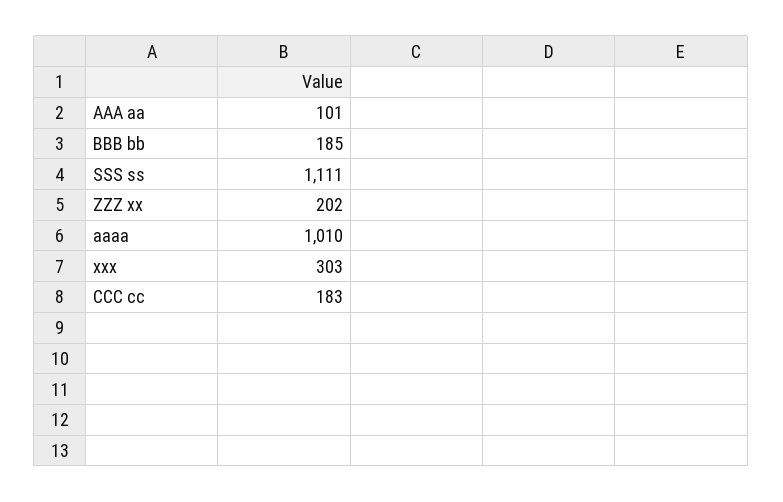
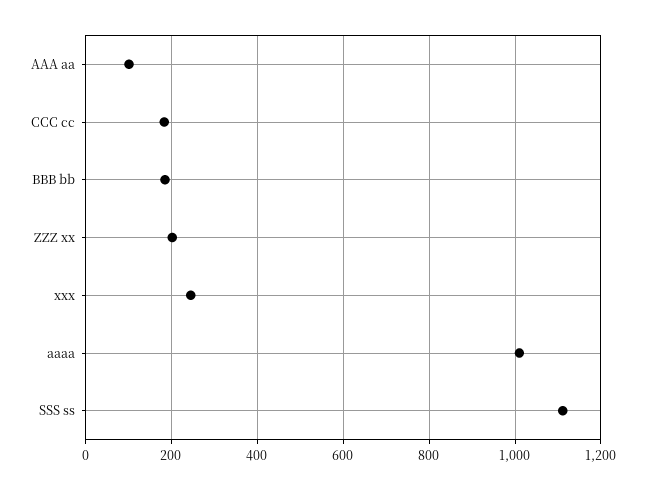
  {
    "AAA aa": 101,
    "BBB bb": 185,
    "SSS ss": 1111,
    "ZZZ xx": 202,
    "aaaa": 1010,
-   "xxx": 303,
+   "xxx": 240,
    "CCC cc": 183
  }

